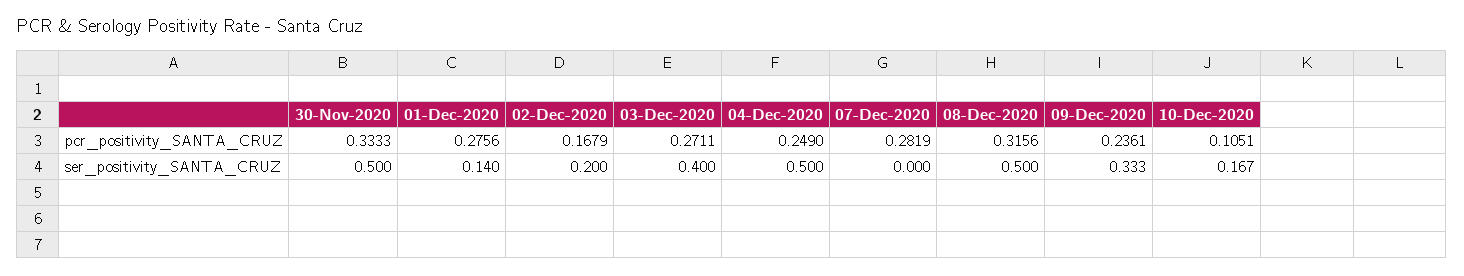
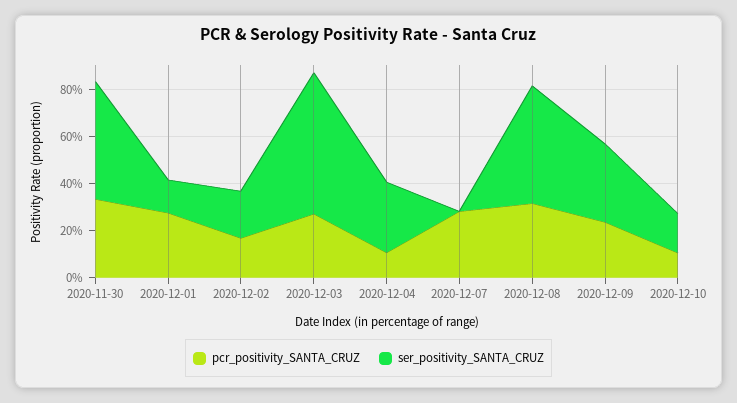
  {
    "pcr_positivity_SANTA_CRUZ": {
      "30-Nov-2020": 0.3333,
      "01-Dec-2020": 0.2756,
      "02-Dec-2020": 0.1679,
      "03-Dec-2020": 0.2711,
-     "04-Dec-2020": 0.249,
+     "04-Dec-2020": 0.1,
      "07-Dec-2020": 0.2819,
      "08-Dec-2020": 0.3156,
      "09-Dec-2020": 0.2361,
      "10-Dec-2020": 0.1051
    },
    "ser_positivity_SANTA_CRUZ": {
      "30-Nov-2020": 0.5,
      "01-Dec-2020": 0.14,
      "02-Dec-2020": 0.2,
-     "03-Dec-2020": 0.4,
+     "03-Dec-2020": 0.6,
-     "04-Dec-2020": 0.5,
+     "04-Dec-2020": 0.3,
      "07-Dec-2020": 0,
      "08-Dec-2020": 0.5,
      "09-Dec-2020": 0.333,
      "10-Dec-2020": 0.167
    }
  }

